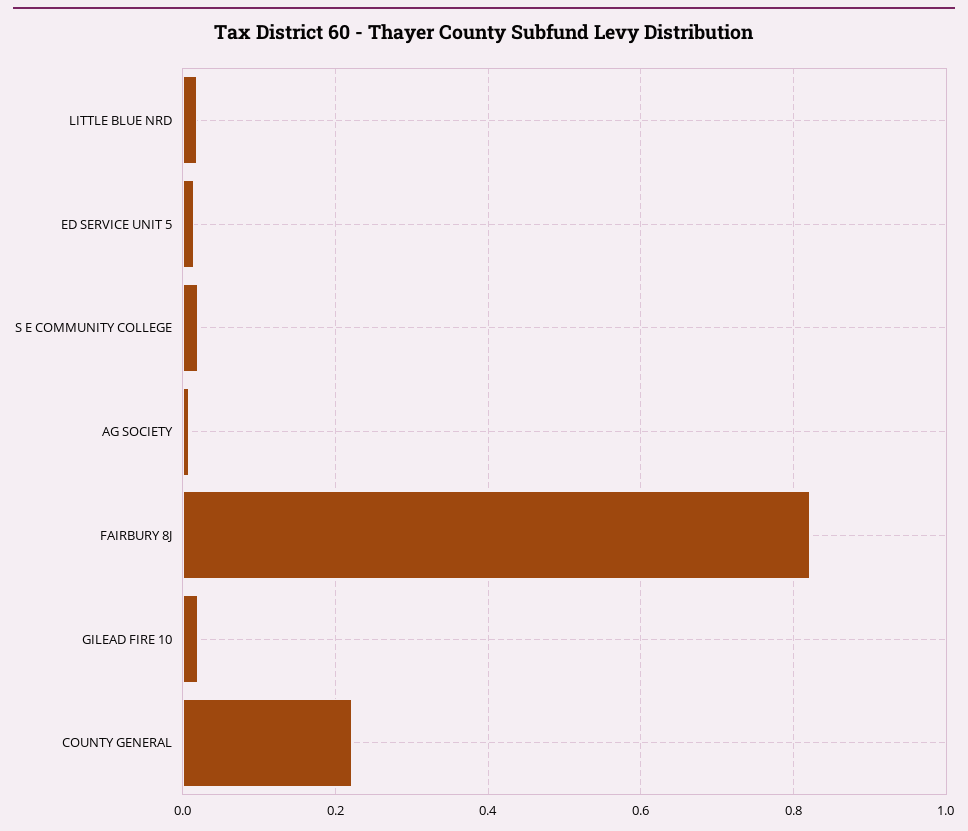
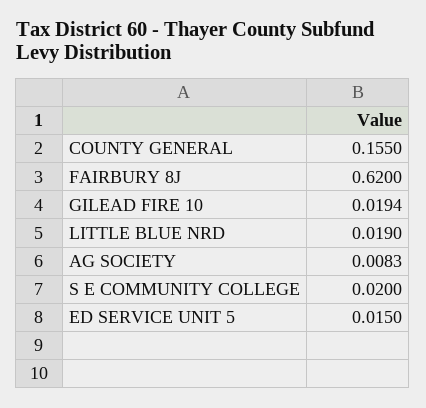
  {
    "LITTLE BLUE NRD": 0.019,
    "ED SERVICE UNIT 5": 0.015,
    "S E COMMUNITY COLLEGE": 0.02,
    "AG SOCIETY": 0.0083,
-   "FAIRBURY 8J": 0.82,
+   "FAIRBURY 8J": 0.62,
    "GILEAD FIRE 10": 0.0194,
-   "COUNTY GENERAL": 0.22
+   "COUNTY GENERAL": 0.155
  }

